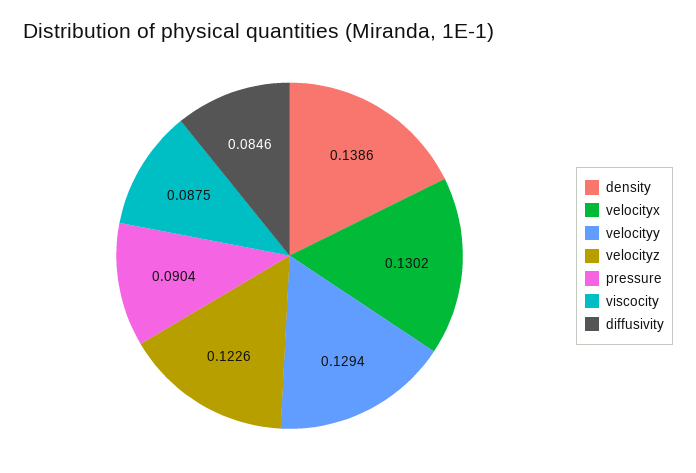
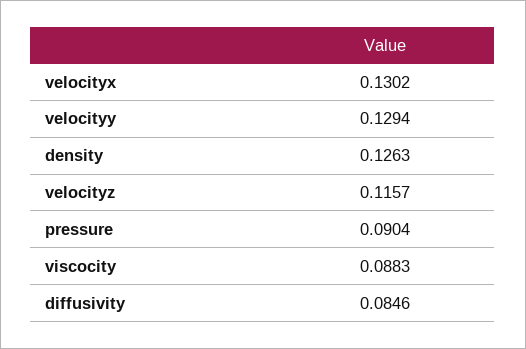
  {
-   "density": 0.1386,
+   "density": 0.1263,
    "velocityx": 0.1302,
    "velocityy": 0.1294,
-   "velocityz": 0.1226,
+   "velocityz": 0.1157,
    "pressure": 0.0904,
-   "viscocity": 0.0875,
+   "viscocity": 0.0883,
    "diffusivity": 0.0846
  }

